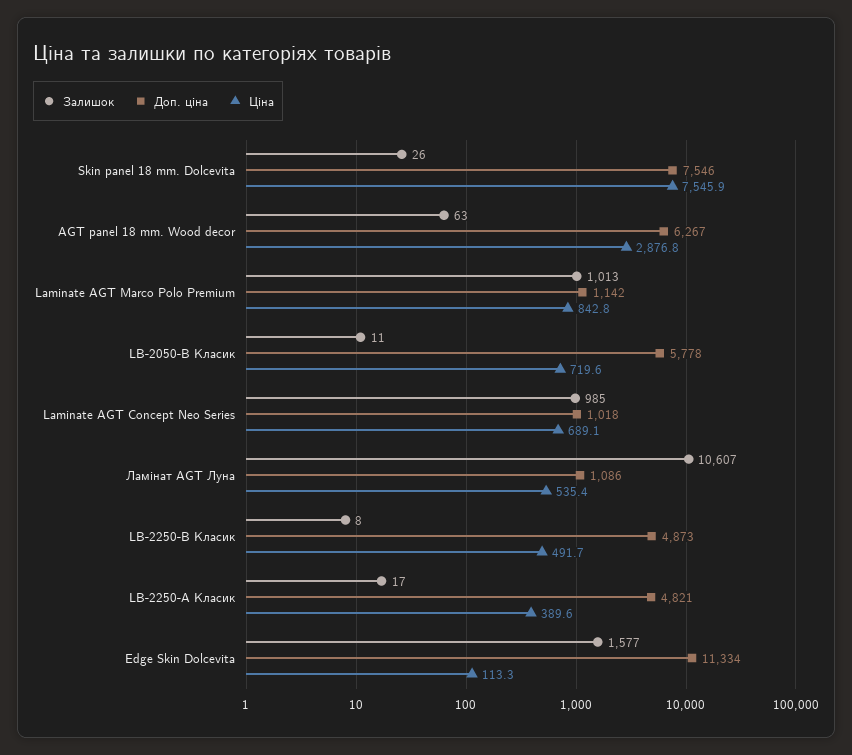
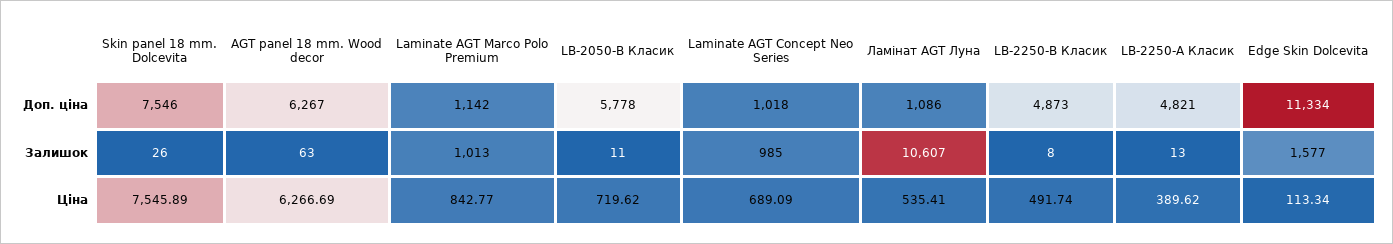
  {
    "Залишок": {
      "Skin panel 18 mm. Dolcevita": 26,
      "AGT panel 18 mm. Wood decor": 63,
      "Laminate AGT Marco Polo Premium": 1013,
      "LB-2050-В Класик": 11,
      "Laminate AGT Concept Neo Series": 985,
      "Ламінат AGT Луна": 10607,
      "LB-2250-В Класик": 8,
-     "LB-2250-А Класик": 17,
+     "LB-2250-А Класик": 13,
      "Edge Skin Dolcevita": 1577
    },
    "Доп. ціна": {
      "Skin panel 18 mm. Dolcevita": 7546,
      "AGT panel 18 mm. Wood decor": 6267,
      "Laminate AGT Marco Polo Premium": 1142,
      "LB-2050-В Класик": 5778,
      "Laminate AGT Concept Neo Series": 1018,
      "Ламінат AGT Луна": 1086,
      "LB-2250-В Класик": 4873,
      "LB-2250-А Класик": 4821,
      "Edge Skin Dolcevita": 11334
    },
    "Ціна": {
      "Skin panel 18 mm. Dolcevita": 7545.89,
-     "AGT panel 18 mm. Wood decor": 2876.8,
+     "AGT panel 18 mm. Wood decor": 6266.69,
      "Laminate AGT Marco Polo Premium": 842.77,
      "LB-2050-В Класик": 719.62,
      "Laminate AGT Concept Neo Series": 689.09,
      "Ламінат AGT Луна": 535.41,
      "LB-2250-В Класик": 491.74,
      "LB-2250-А Класик": 389.62,
      "Edge Skin Dolcevita": 113.34
    }
  }

